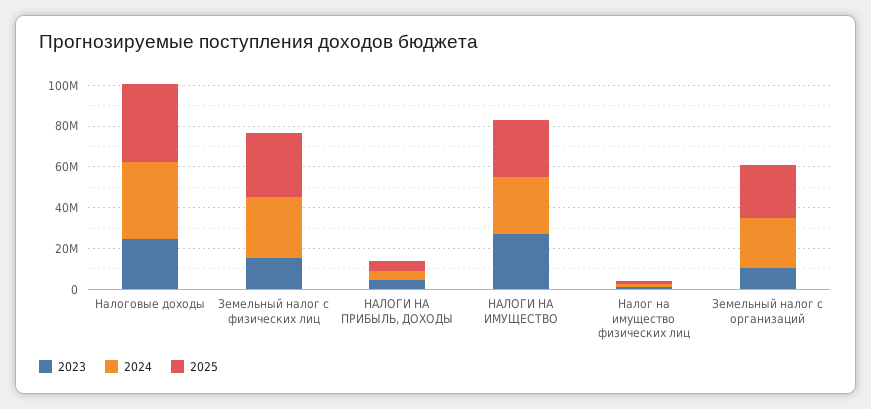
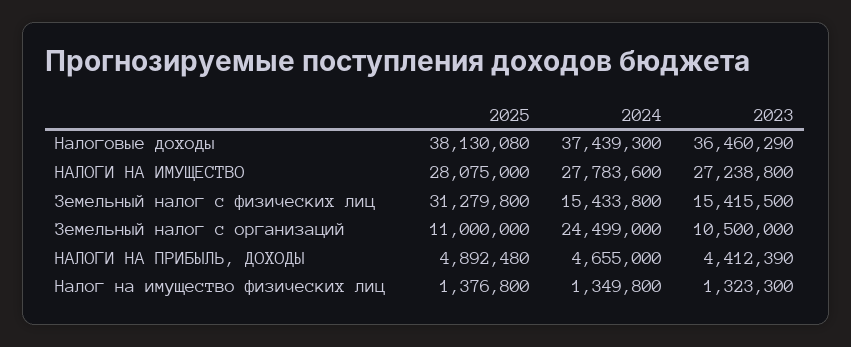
  {
    "2023": {
-     "Налоговые доходы": 25000000,
+     "Налоговые доходы": 36460290,
      "Земельный налог с физических лиц": 15415500,
      "НАЛОГИ НА ПРИБЫЛЬ, ДОХОДЫ": 4412390,
      "НАЛОГИ НА ИМУЩЕСТВО": 27238800,
      "Налог на имущество физических лиц": 1323300,
      "Земельный налог с организаций": 10500000
    },
    "2024": {
      "Налоговые доходы": 37439300,
-     "Земельный налог с физических лиц": 30000000,
+     "Земельный налог с физических лиц": 15433800,
      "НАЛОГИ НА ПРИБЫЛЬ, ДОХОДЫ": 4655000,
      "НАЛОГИ НА ИМУЩЕСТВО": 27783600,
      "Налог на имущество физических лиц": 1349800,
      "Земельный налог с организаций": 24499000
    },
    "2025": {
      "Налоговые доходы": 38130080,
      "Земельный налог с физических лиц": 31279800,
      "НАЛОГИ НА ПРИБЫЛЬ, ДОХОДЫ": 4892480,
      "НАЛОГИ НА ИМУЩЕСТВО": 28075000,
      "Налог на имущество физических лиц": 1376800,
-     "Земельный налог с организаций": 25000000
+     "Земельный налог с организаций": 11000000
    }
  }

